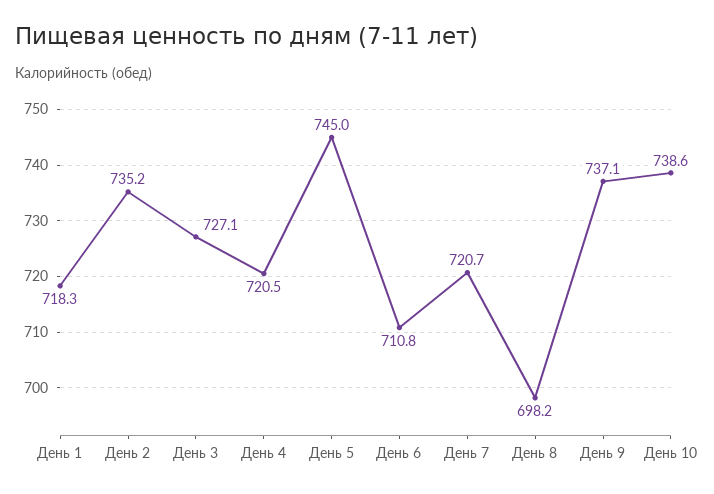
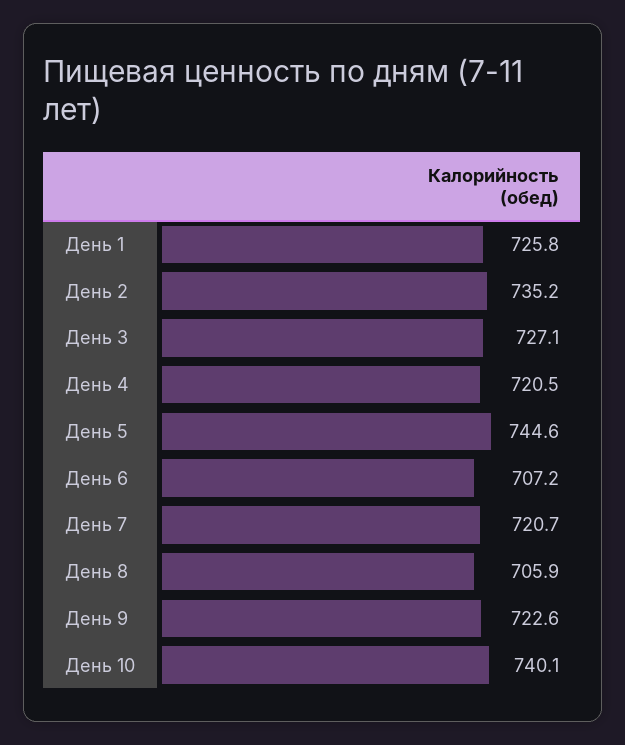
  {
-   "День 1": 718.3,
+   "День 1": 725.8,
    "День 2": 735.2,
    "День 3": 727.1,
    "День 4": 720.5,
-   "День 5": 745,
+   "День 5": 744.6,
-   "День 6": 710.8,
+   "День 6": 707.2,
    "День 7": 720.7,
-   "День 8": 698.2,
+   "День 8": 705.9,
-   "День 9": 737.1,
+   "День 9": 722.6,
-   "День 10": 738.6
+   "День 10": 740.1
  }

